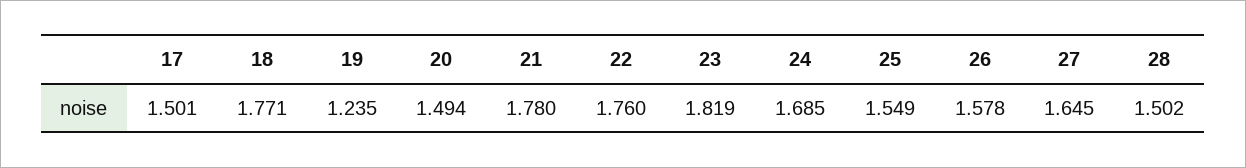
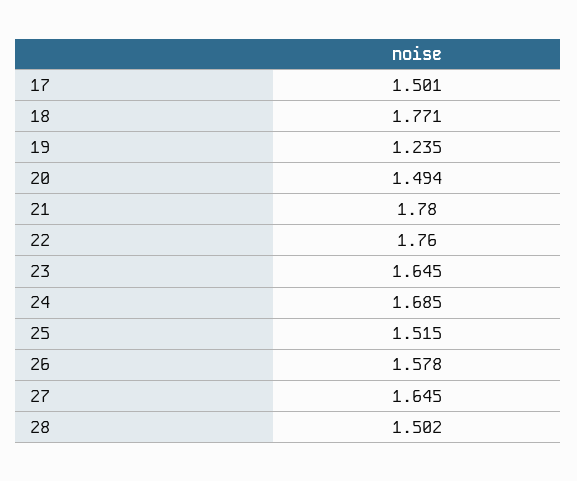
  {
    "17": 1.501,
    "18": 1.771,
    "19": 1.235,
    "20": 1.494,
    "21": 1.78,
    "22": 1.76,
-   "23": 1.819,
+   "23": 1.645,
    "24": 1.685,
-   "25": 1.549,
+   "25": 1.515,
    "26": 1.578,
    "27": 1.645,
    "28": 1.502
  }

